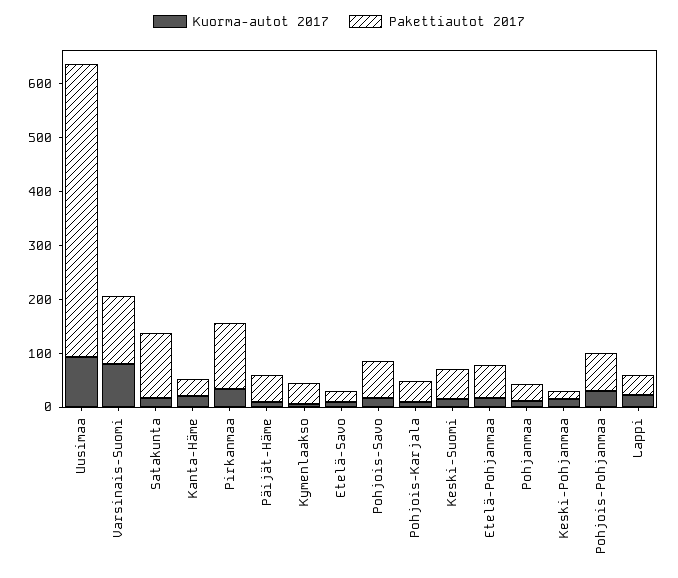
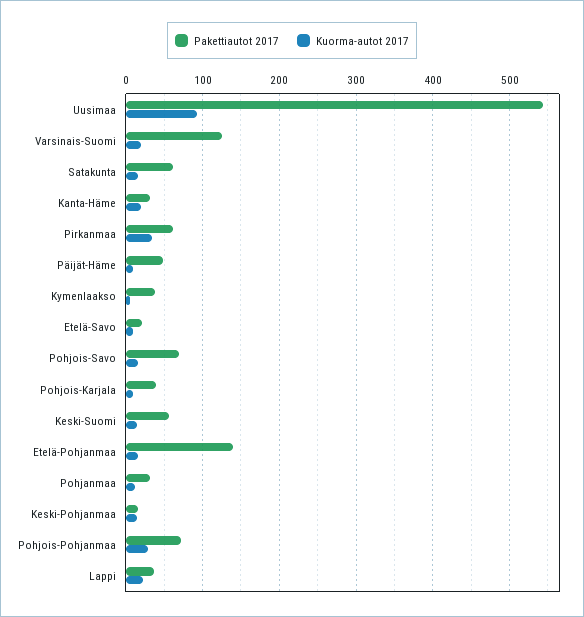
  {
    "Kuorma-autot 2017": {
      "Uusimaa": 90,
-     "Varsinais-Suomi": 80,
+     "Varsinais-Suomi": 20,
      "Satakunta": 20,
      "Kanta-Häme": 20,
      "Pirkanmaa": 30,
      "Päijät-Häme": 10,
      "Kymenlaakso": 10,
      "Etelä-Savo": 10,
      "Pohjois-Savo": 20,
      "Pohjois-Karjala": 10,
      "Keski-Suomi": 10,
      "Etelä-Pohjanmaa": 20,
      "Pohjanmaa": 10,
      "Keski-Pohjanmaa": 10,
      "Pohjois-Pohjanmaa": 30,
      "Lappi": 20
    },
    "Pakettiautot 2017": {
      "Uusimaa": 540,
      "Varsinais-Suomi": 130,
-     "Satakunta": 120,
+     "Satakunta": 60,
      "Kanta-Häme": 30,
-     "Pirkanmaa": 120,
+     "Pirkanmaa": 60,
      "Päijät-Häme": 50,
      "Kymenlaakso": 40,
      "Etelä-Savo": 20,
      "Pohjois-Savo": 70,
      "Pohjois-Karjala": 40,
      "Keski-Suomi": 60,
-     "Etelä-Pohjanmaa": 60,
+     "Etelä-Pohjanmaa": 140,
      "Pohjanmaa": 30,
      "Keski-Pohjanmaa": 20,
      "Pohjois-Pohjanmaa": 70,
      "Lappi": 40
    }
  }

